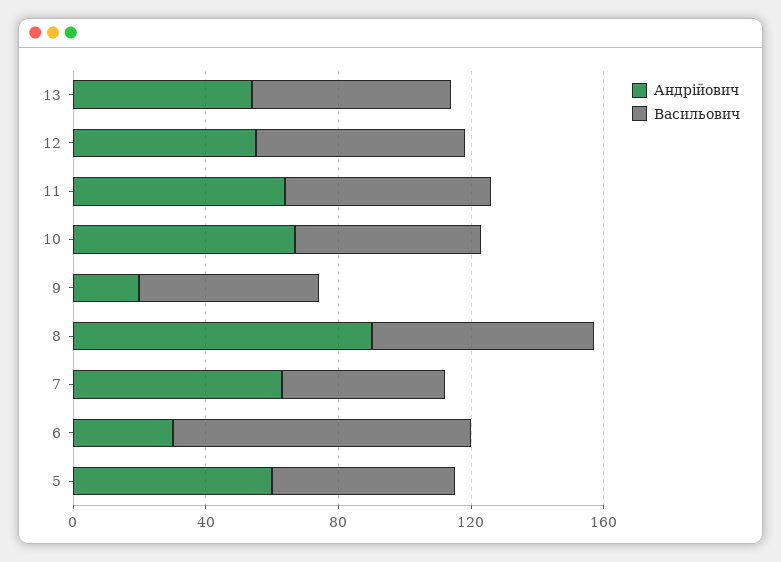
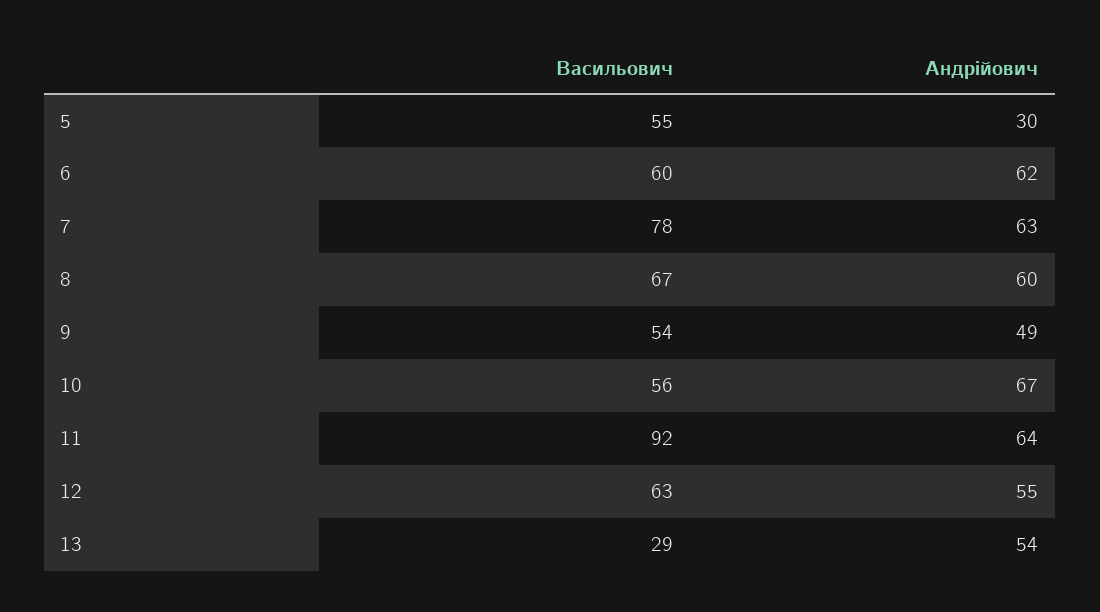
  {
    "Андрійович": {
      "13": 54,
      "12": 55,
      "11": 64,
      "10": 67,
-     "9": 20,
+     "9": 49,
-     "8": 90,
+     "8": 60,
      "7": 63,
-     "6": 30,
+     "6": 62,
-     "5": 60
+     "5": 30
    },
    "Васильович": {
-     "13": 60,
+     "13": 29,
      "12": 63,
-     "11": 60,
+     "11": 92,
      "10": 56,
      "9": 54,
      "8": 67,
-     "7": 50,
+     "7": 78,
-     "6": 90,
+     "6": 60,
      "5": 55
    }
  }

